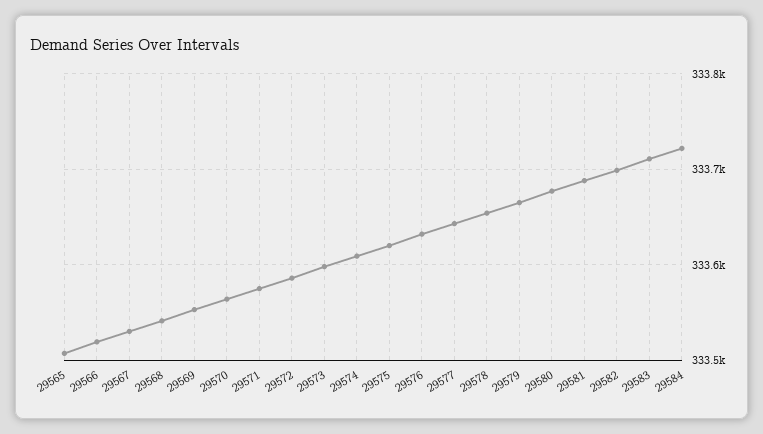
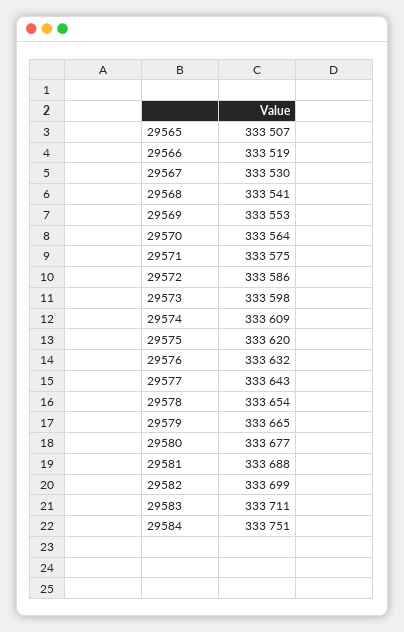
  {
    "29565": 333507,
    "29566": 333519,
    "29567": 333530,
    "29568": 333541,
    "29569": 333553,
    "29570": 333564,
    "29571": 333575,
    "29572": 333586,
    "29573": 333598,
    "29574": 333609,
    "29575": 333620,
    "29576": 333632,
    "29577": 333643,
    "29578": 333654,
    "29579": 333665,
    "29580": 333677,
    "29581": 333688,
    "29582": 333699,
    "29583": 333711,
-   "29584": 333720
+   "29584": 333751
  }

